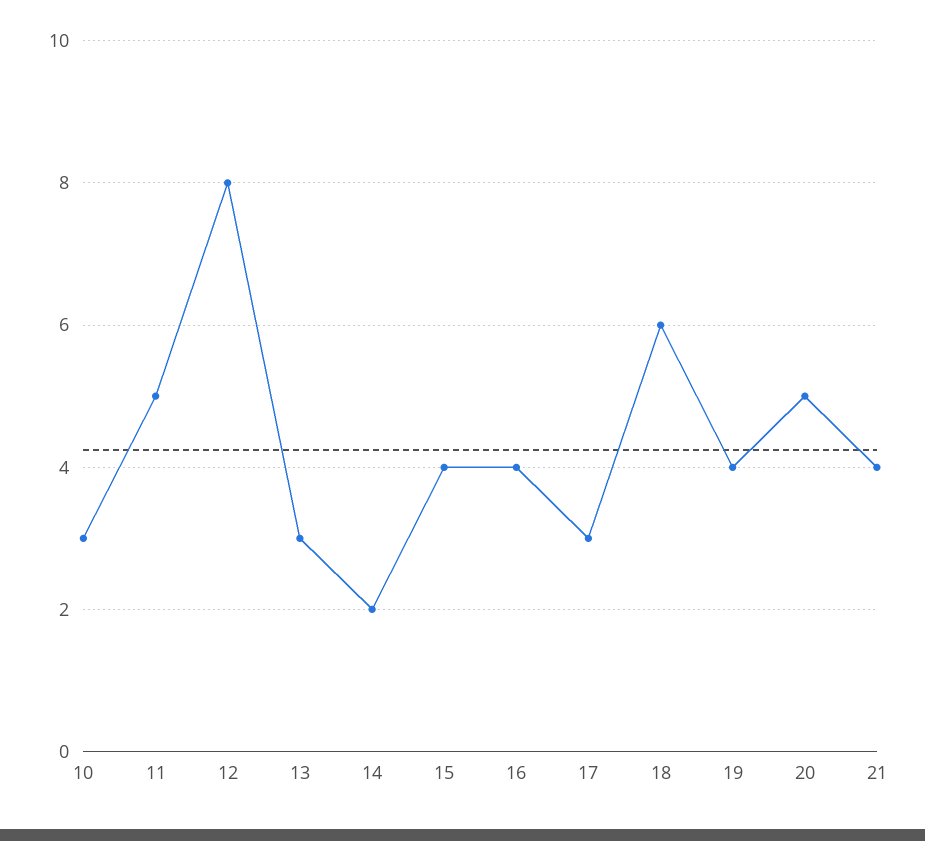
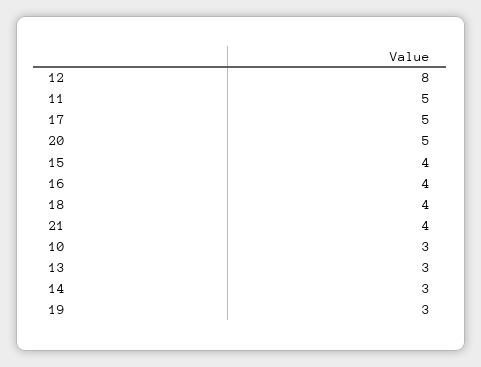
  {
    "10": 3,
    "11": 5,
    "12": 8,
    "13": 3,
-   "14": 2,
+   "14": 3,
    "15": 4,
    "16": 4,
-   "17": 3,
+   "17": 5,
-   "18": 6,
+   "18": 4,
-   "19": 4,
+   "19": 3,
    "20": 5,
    "21": 4
  }

